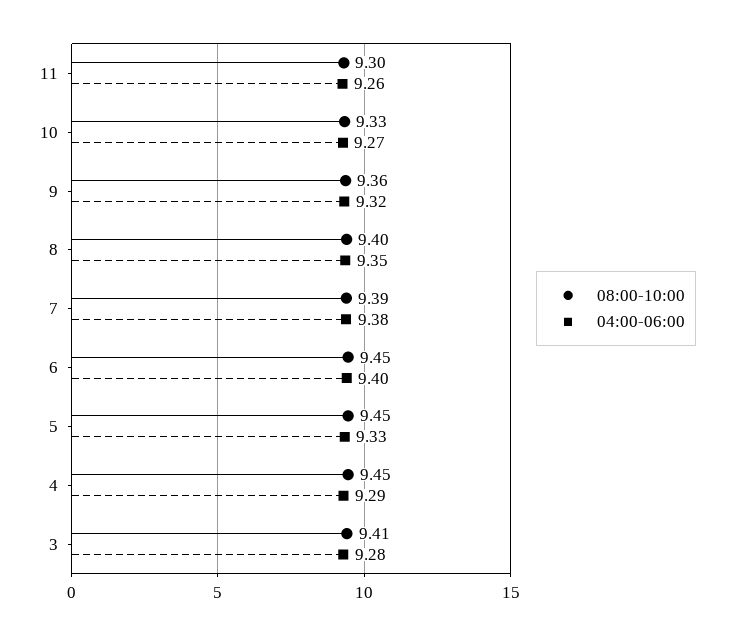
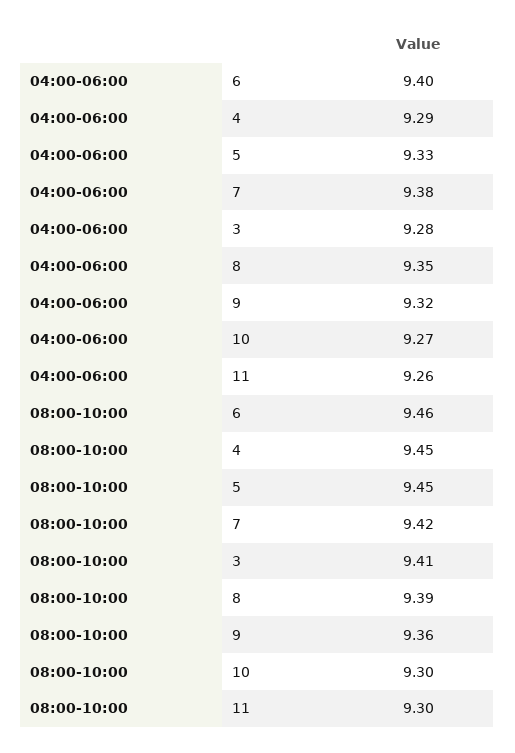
  {
    "08:00-10:00": {
      "11": 9.3,
-     "10": 9.33,
+     "10": 9.3,
      "9": 9.36,
-     "8": 9.4,
+     "8": 9.39,
-     "7": 9.39,
+     "7": 9.42,
-     "6": 9.45,
+     "6": 9.46,
      "5": 9.45,
      "4": 9.45,
      "3": 9.41
    },
    "04:00-06:00": {
      "11": 9.26,
      "10": 9.27,
      "9": 9.32,
      "8": 9.35,
      "7": 9.38,
      "6": 9.4,
      "5": 9.33,
      "4": 9.29,
      "3": 9.28
    }
  }

